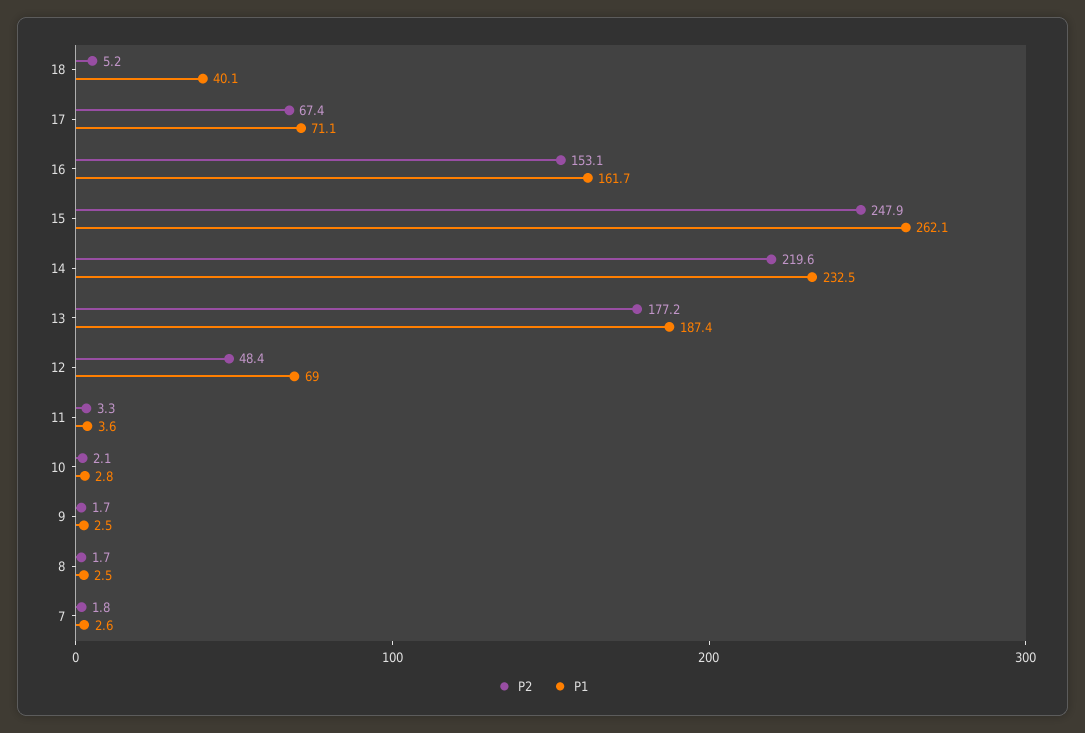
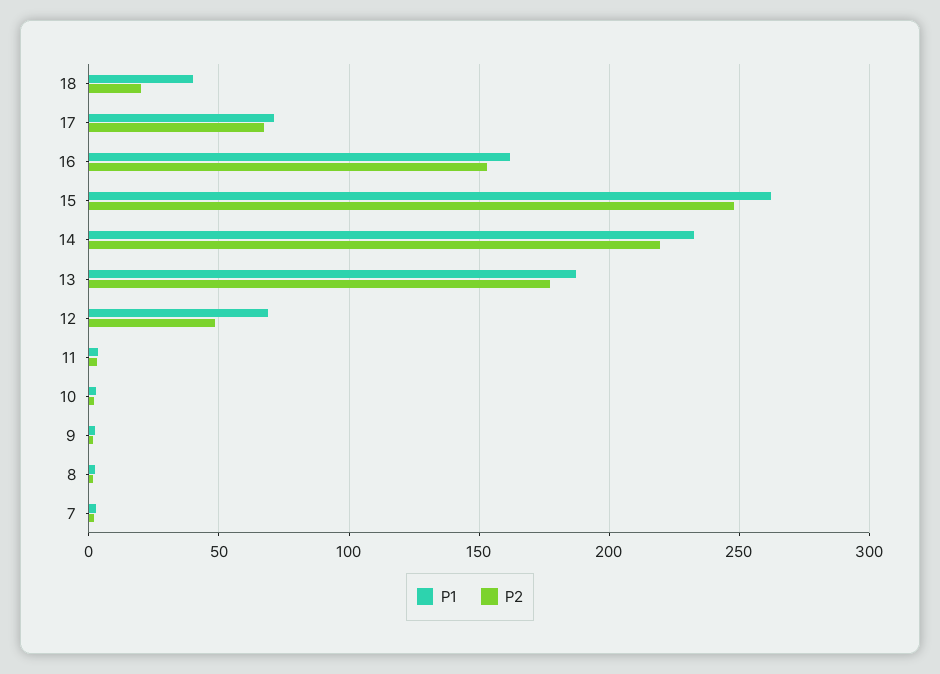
  {
    "P2": {
-     "18": 5.2,
+     "18": 20,
      "17": 67.4,
      "16": 153.1,
      "15": 247.9,
      "14": 219.6,
      "13": 177.2,
      "12": 48.4,
      "11": 3.3,
      "10": 2.1,
      "9": 1.7,
      "8": 1.7,
      "7": 1.8
    },
    "P1": {
      "18": 40.1,
      "17": 71.1,
      "16": 161.7,
      "15": 262.1,
      "14": 232.5,
      "13": 187.4,
      "12": 69,
      "11": 3.6,
      "10": 2.8,
      "9": 2.5,
      "8": 2.5,
      "7": 2.6
    }
  }

